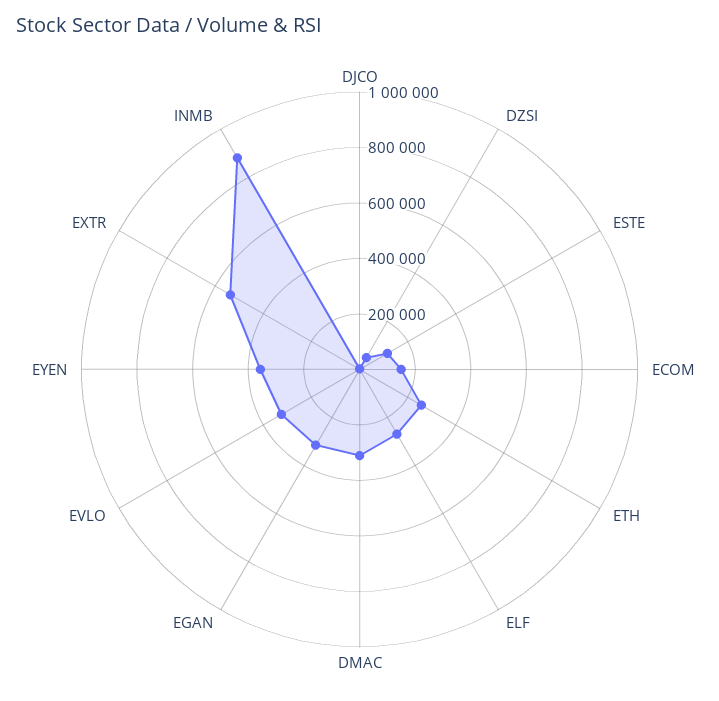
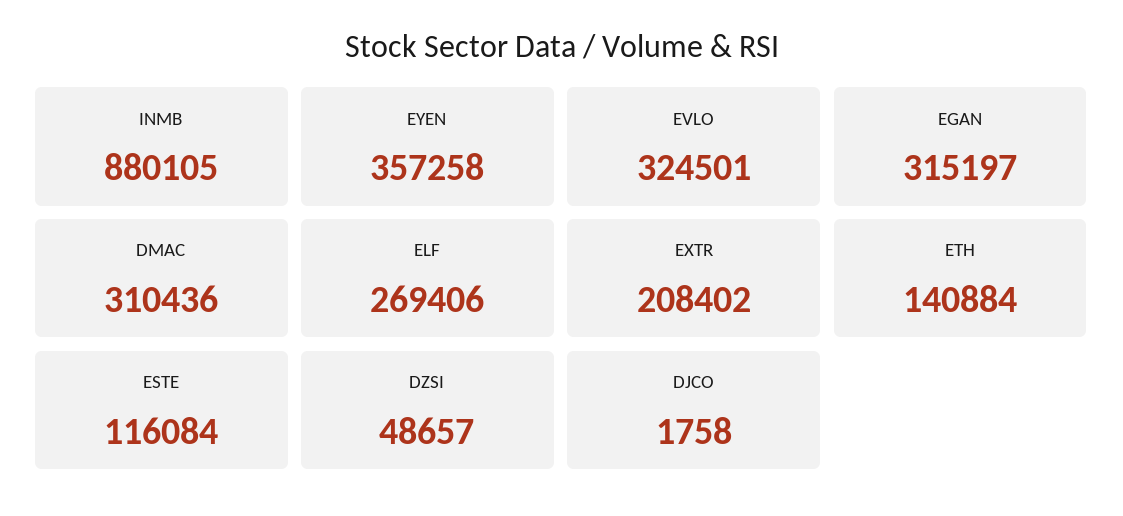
  {
    "DJCO": 1758,
    "DZSI": 48657,
    "ESTE": 116084,
-   "ECOM": 150000,
-   "ETH": 250000,
+   "ETH": 140884,
    "ELF": 269406,
    "DMAC": 310436,
    "EGAN": 315197,
    "EVLO": 324501,
    "EYEN": 357258,
-   "EXTR": 550000,
+   "EXTR": 208402,
    "INMB": 880105
  }

